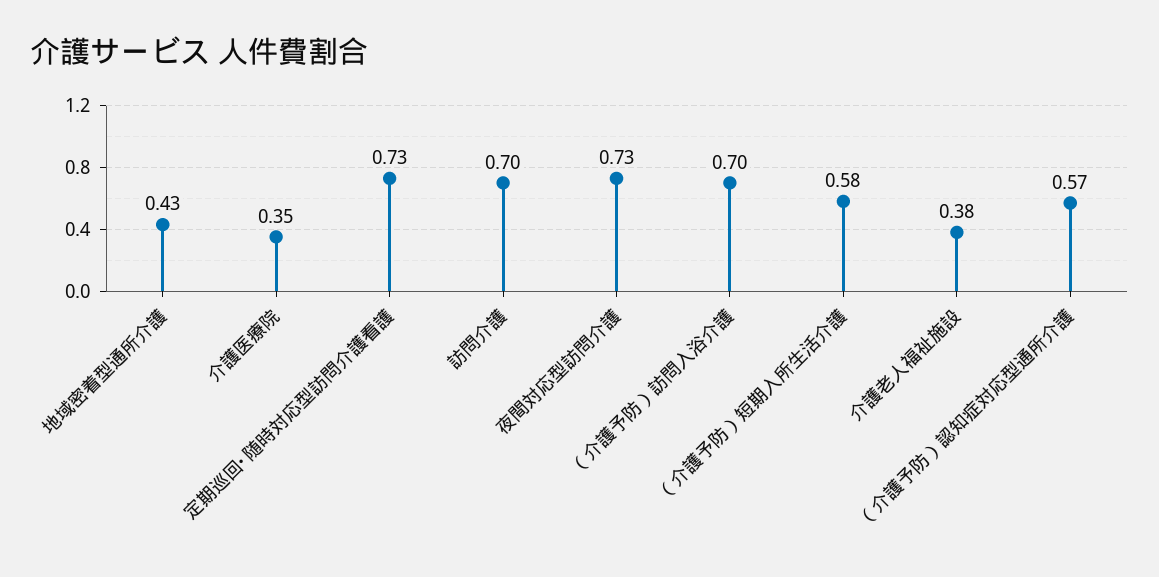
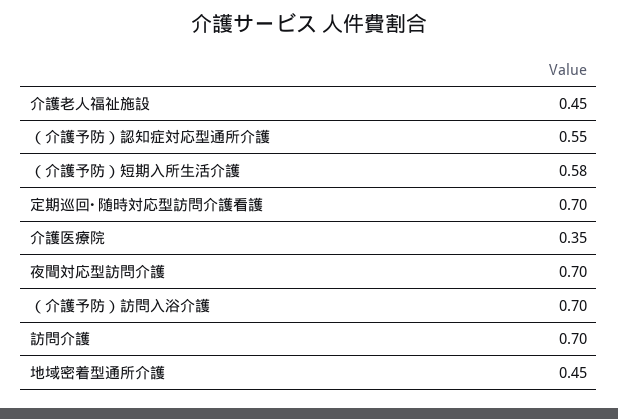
  {
-   "地域密着型通所介護": 0.43,
+   "地域密着型通所介護": 0.45,
    "介護医療院": 0.35,
-   "定期巡回･随時対応型訪問介護看護": 0.73,
+   "定期巡回･随時対応型訪問介護看護": 0.7,
    "訪問介護": 0.7,
-   "夜間対応型訪問介護": 0.73,
+   "夜間対応型訪問介護": 0.7,
    "（介護予防）訪問入浴介護": 0.7,
    "（介護予防）短期入所生活介護": 0.58,
-   "介護老人福祉施設": 0.38,
+   "介護老人福祉施設": 0.45,
-   "（介護予防）認知症対応型通所介護": 0.57
+   "（介護予防）認知症対応型通所介護": 0.55
  }

